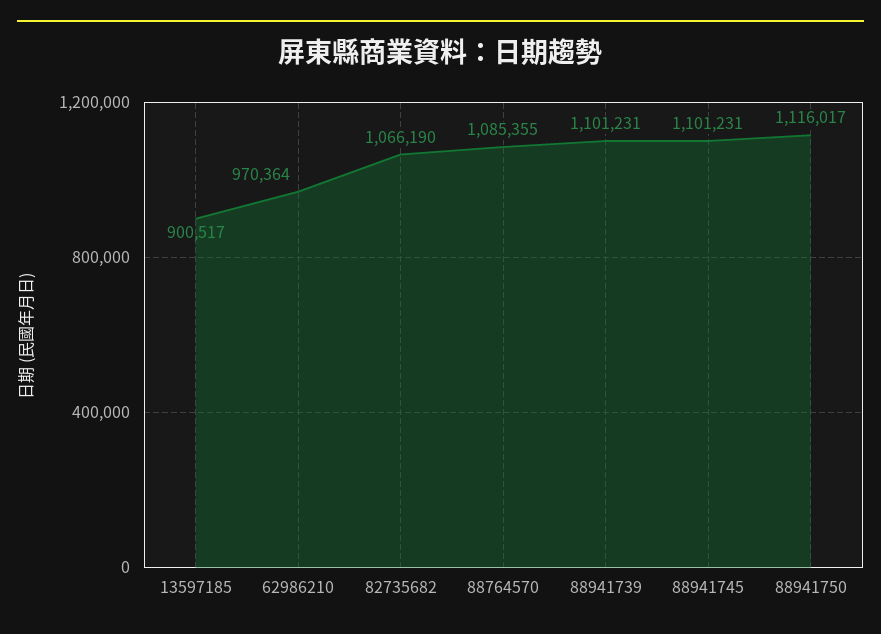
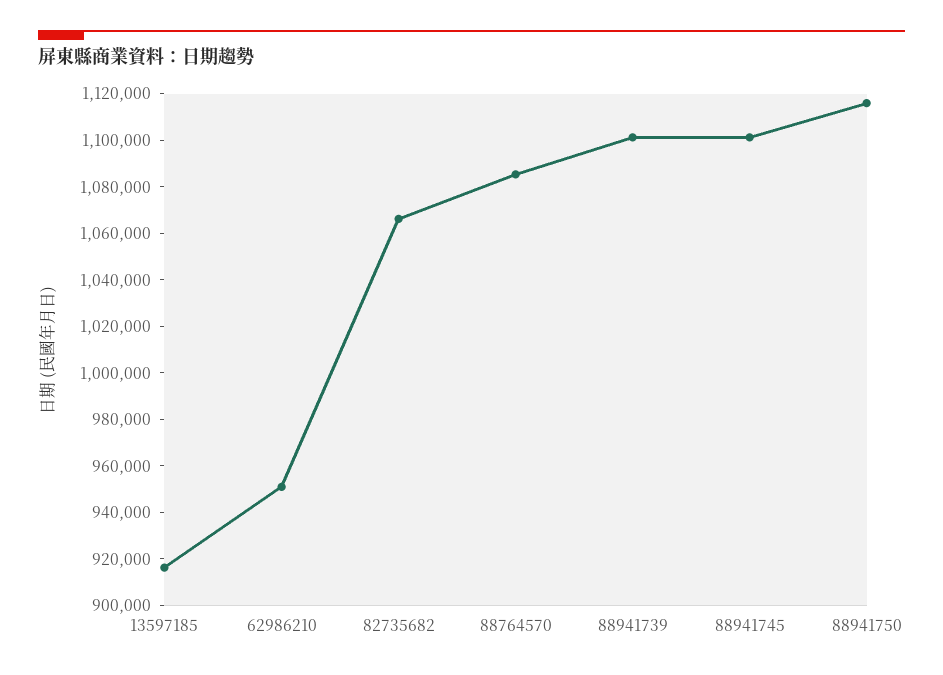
  {
-   "13597185": 900517,
+   "13597185": 915000,
-   "62986210": 970364,
+   "62986210": 950000,
    "82735682": 1066190,
    "88764570": 1085355,
    "88941739": 1101231,
    "88941745": 1101231,
    "88941750": 1116017
  }

